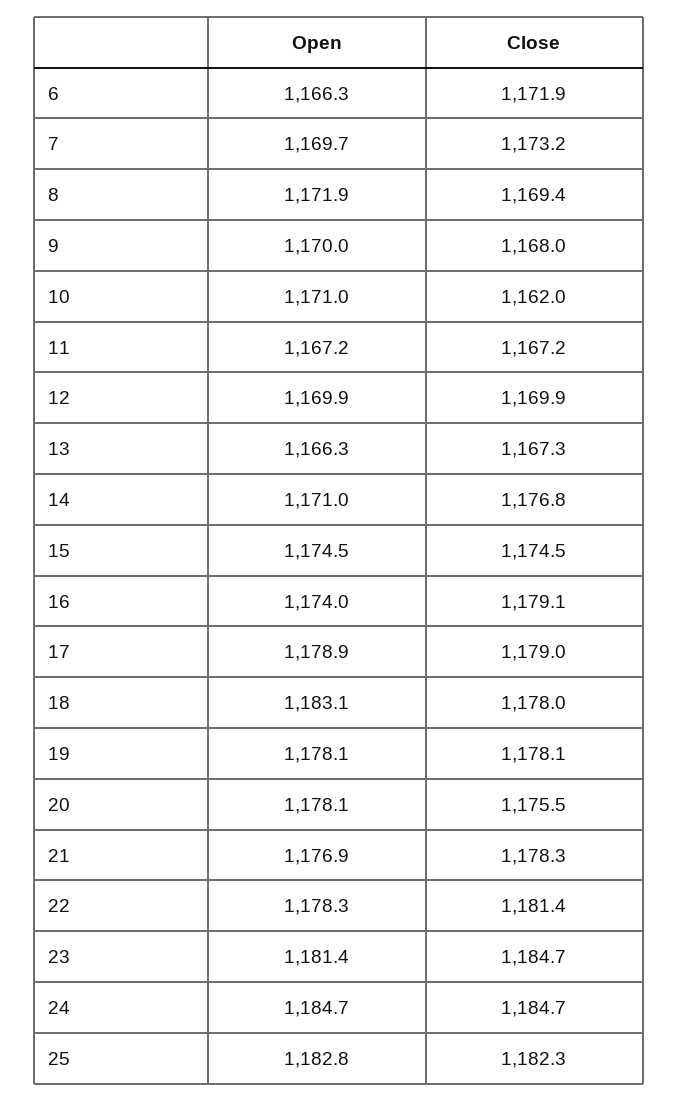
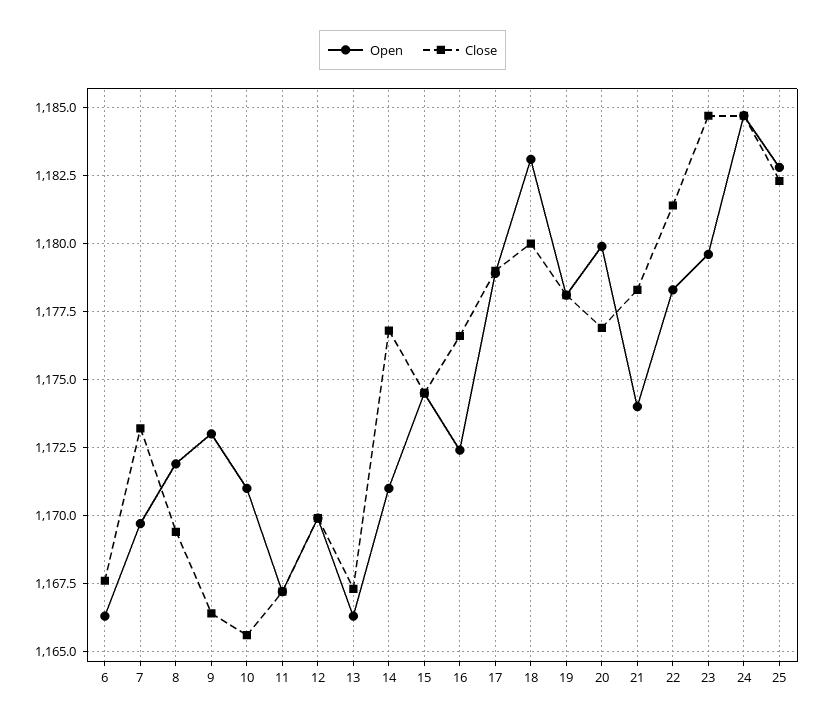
  {
    "Open": {
      "6": 1166.3,
      "7": 1169.7,
      "8": 1171.9,
-     "9": 1170,
+     "9": 1173,
      "10": 1171,
      "11": 1167.2,
      "12": 1169.9,
      "13": 1166.3,
      "14": 1171,
      "15": 1174.5,
-     "16": 1174,
+     "16": 1172.5,
      "17": 1178.9,
      "18": 1183.1,
      "19": 1178.1,
-     "20": 1178.1,
+     "20": 1180,
-     "21": 1176.9,
+     "21": 1174,
      "22": 1178.3,
-     "23": 1181.4,
+     "23": 1179.5,
      "24": 1184.7,
      "25": 1182.8
    },
    "Close": {
-     "6": 1171.9,
+     "6": 1167.5,
      "7": 1173.2,
      "8": 1169.4,
-     "9": 1168,
+     "9": 1166.5,
-     "10": 1162,
+     "10": 1165.5,
      "11": 1167.2,
      "12": 1169.9,
      "13": 1167.3,
      "14": 1176.8,
      "15": 1174.5,
-     "16": 1179.1,
+     "16": 1176.5,
      "17": 1179,
-     "18": 1178,
+     "18": 1180,
      "19": 1178.1,
-     "20": 1175.5,
+     "20": 1177,
      "21": 1178.3,
      "22": 1181.4,
      "23": 1184.7,
      "24": 1184.7,
      "25": 1182.3
    }
  }

